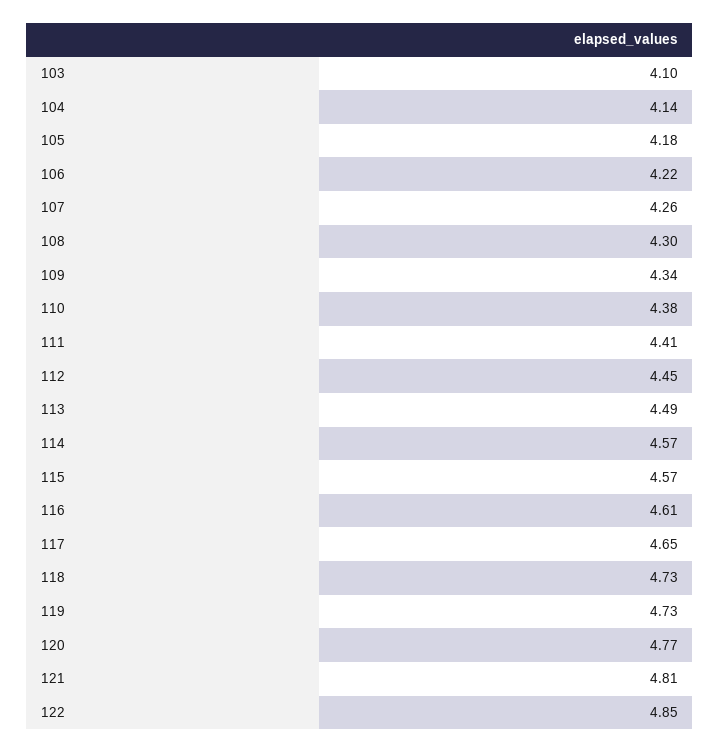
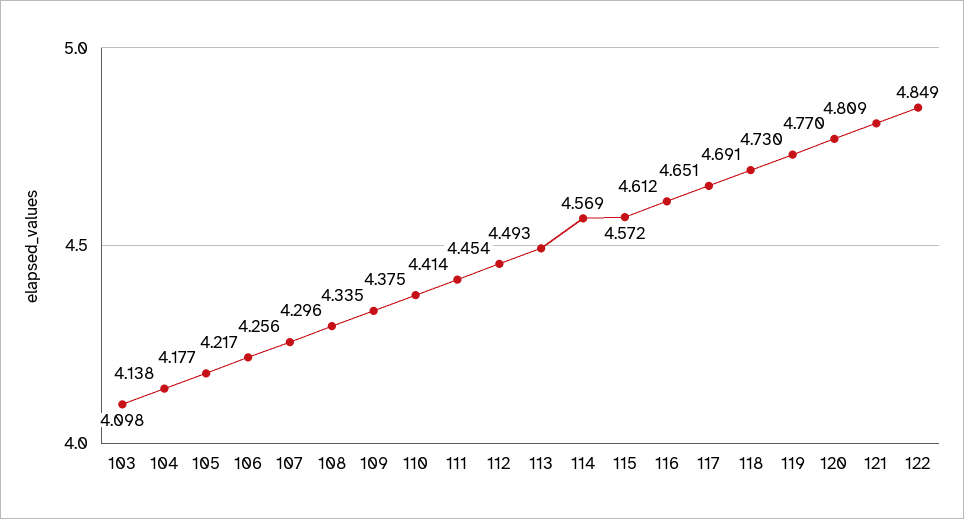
  {
    "103": 4.098,
    "104": 4.138,
    "105": 4.177,
    "106": 4.217,
    "107": 4.256,
    "108": 4.296,
    "109": 4.335,
    "110": 4.375,
    "111": 4.414,
    "112": 4.454,
    "113": 4.493,
    "114": 4.569,
    "115": 4.572,
    "116": 4.612,
    "117": 4.651,
-   "118": 4.73,
+   "118": 4.691,
    "119": 4.73,
    "120": 4.77,
    "121": 4.809,
    "122": 4.849
  }

